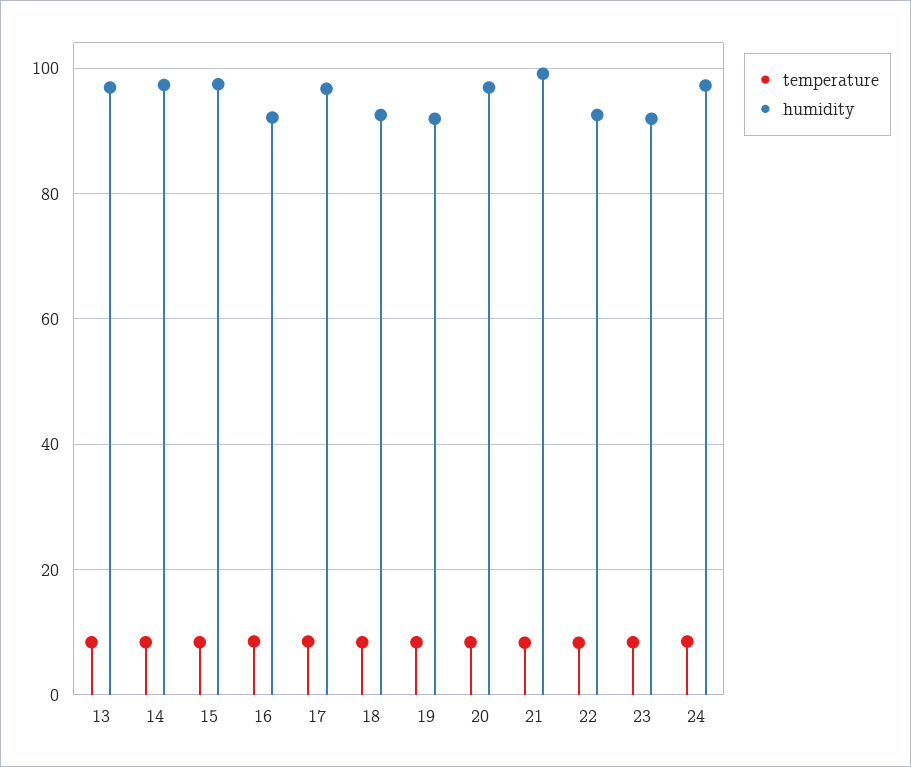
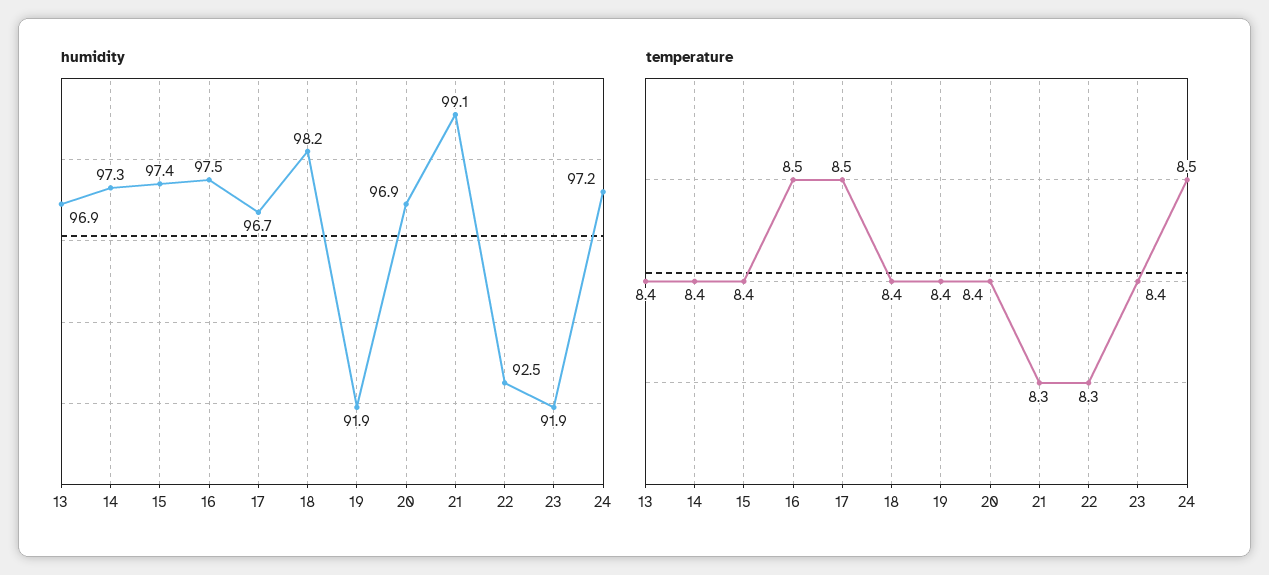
  {
    "temperature": {
      "13": 8.4,
      "14": 8.4,
      "15": 8.4,
      "16": 8.5,
      "17": 8.5,
      "18": 8.4,
      "19": 8.4,
      "20": 8.4,
      "21": 8.3,
      "22": 8.3,
      "23": 8.4,
      "24": 8.5
    },
    "humidity": {
      "13": 96.9,
      "14": 97.3,
      "15": 97.4,
-     "16": 92,
+     "16": 97.5,
      "17": 96.7,
-     "18": 92,
+     "18": 98.2,
      "19": 91.9,
      "20": 96.9,
      "21": 99.1,
      "22": 92.5,
      "23": 91.9,
      "24": 97.2
    }
  }

